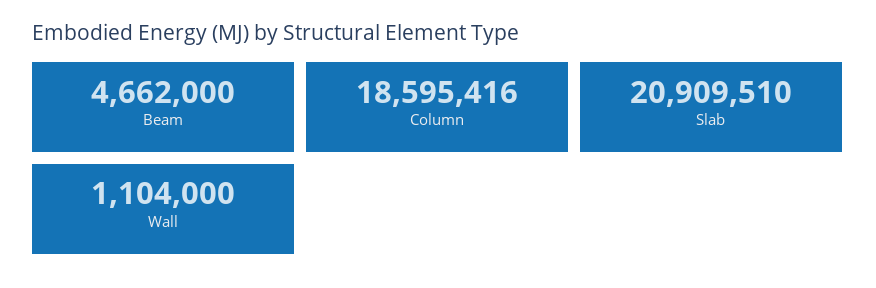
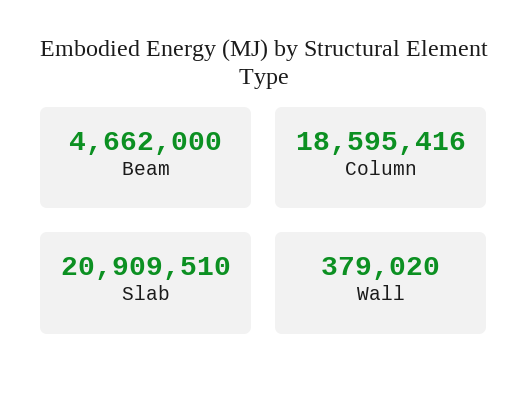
  {
    "Beam": 4662000,
    "Column": 18595416,
    "Slab": 20909510,
-   "Wall": 1104000
+   "Wall": 379020
  }

